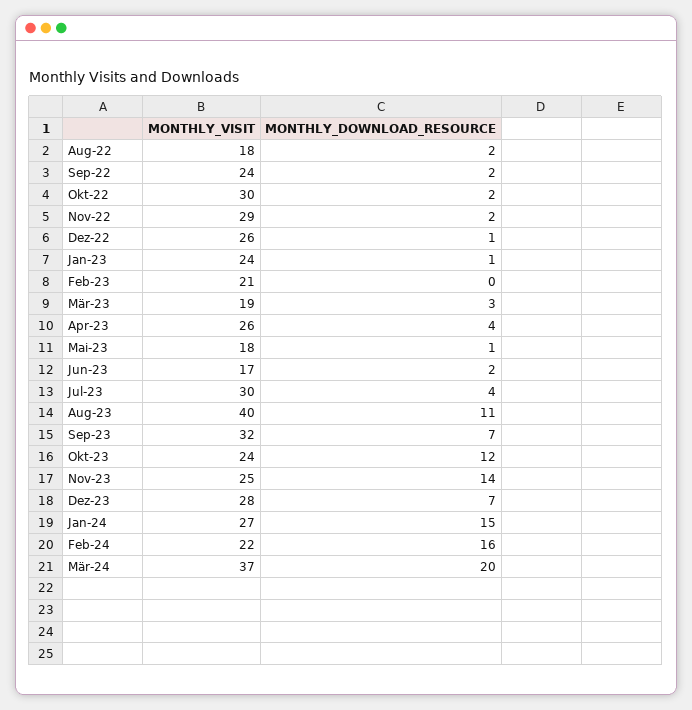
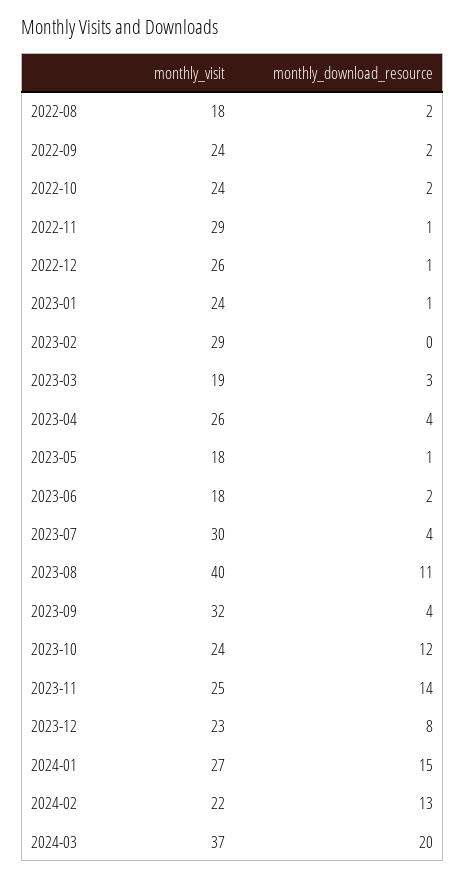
  {
    "MONTHLY_VISIT": {
      "Aug-22": 18,
      "Sep-22": 24,
-     "Okt-22": 30,
+     "Okt-22": 24,
      "Nov-22": 29,
      "Dez-22": 26,
      "Jan-23": 24,
-     "Feb-23": 21,
+     "Feb-23": 29,
      "Mär-23": 19,
      "Apr-23": 26,
      "Mai-23": 18,
-     "Jun-23": 17,
+     "Jun-23": 18,
      "Jul-23": 30,
      "Aug-23": 40,
      "Sep-23": 32,
      "Okt-23": 24,
      "Nov-23": 25,
-     "Dez-23": 28,
+     "Dez-23": 23,
      "Jan-24": 27,
      "Feb-24": 22,
      "Mär-24": 37
    },
    "MONTHLY_DOWNLOAD_RESOURCE": {
      "Aug-22": 2,
      "Sep-22": 2,
      "Okt-22": 2,
-     "Nov-22": 2,
+     "Nov-22": 1,
      "Dez-22": 1,
      "Jan-23": 1,
      "Feb-23": 0,
      "Mär-23": 3,
      "Apr-23": 4,
      "Mai-23": 1,
      "Jun-23": 2,
      "Jul-23": 4,
      "Aug-23": 11,
-     "Sep-23": 7,
+     "Sep-23": 4,
      "Okt-23": 12,
      "Nov-23": 14,
-     "Dez-23": 7,
+     "Dez-23": 8,
      "Jan-24": 15,
-     "Feb-24": 16,
+     "Feb-24": 13,
      "Mär-24": 20
    }
  }

